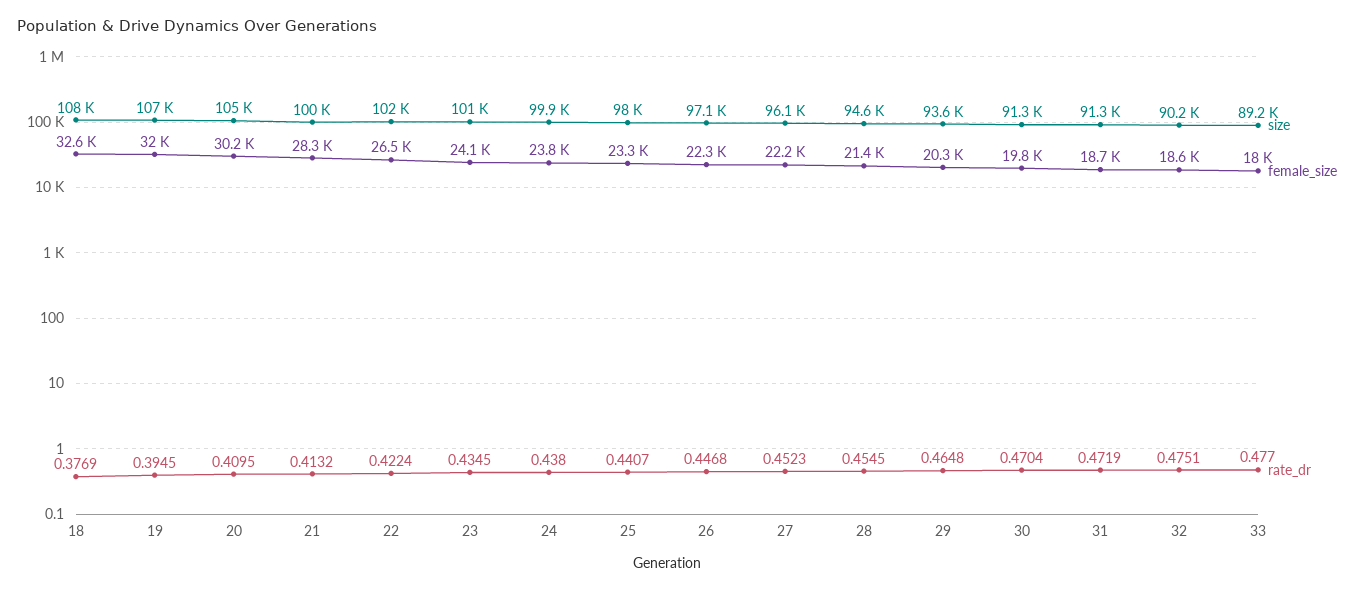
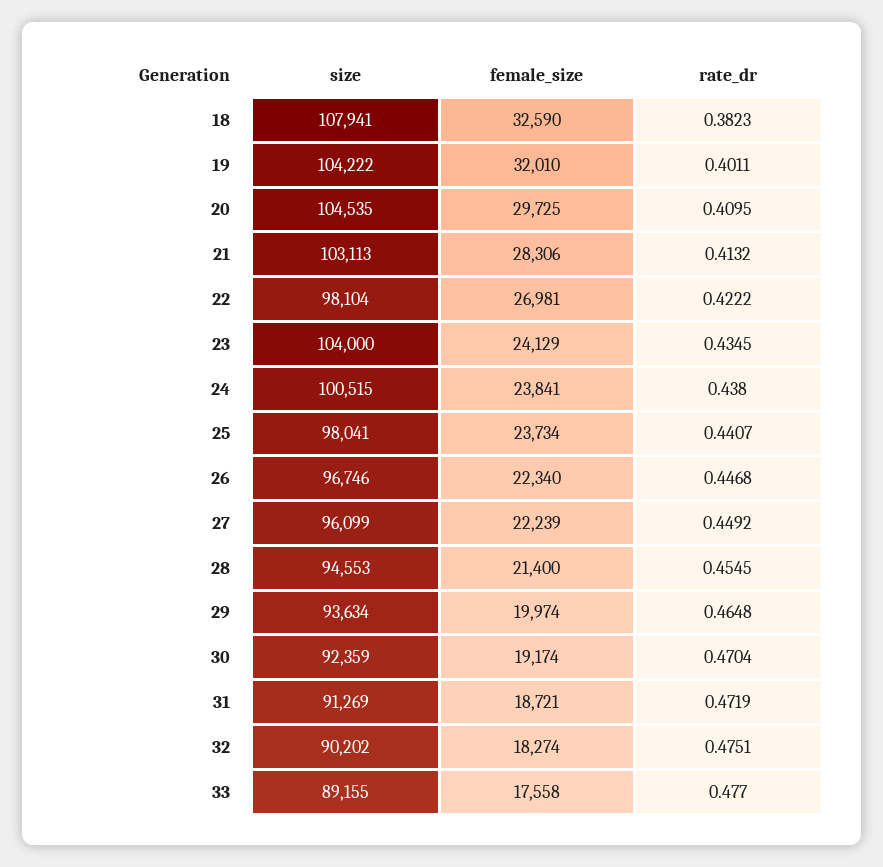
  {
    "size": {
      "18": 107941,
-     "19": 107000,
+     "19": 104222,
      "20": 104535,
-     "21": 100000,
+     "21": 103113,
-     "22": 102000,
+     "22": 98104,
-     "23": 101000,
+     "23": 104000,
-     "24": 99900,
+     "24": 100515,
      "25": 98041,
-     "26": 97100,
+     "26": 96746,
      "27": 96099,
      "28": 94553,
      "29": 93634,
-     "30": 91300,
+     "30": 92359,
      "31": 91269,
      "32": 90202,
      "33": 89155
    },
    "female_size": {
      "18": 32590,
      "19": 32010,
-     "20": 30200,
+     "20": 29725,
      "21": 28306,
-     "22": 26500,
+     "22": 26981,
      "23": 24129,
      "24": 23841,
-     "25": 23300,
+     "25": 23734,
      "26": 22340,
      "27": 22239,
      "28": 21400,
-     "29": 20300,
+     "29": 19974,
-     "30": 19800,
+     "30": 19174,
      "31": 18721,
-     "32": 18600,
+     "32": 18274,
-     "33": 18000
+     "33": 17558
    },
    "rate_dr": {
-     "18": 0.3769,
+     "18": 0.3823,
-     "19": 0.3945,
+     "19": 0.4011,
      "20": 0.4095,
      "21": 0.4132,
-     "22": 0.4224,
+     "22": 0.4222,
      "23": 0.4345,
      "24": 0.438,
      "25": 0.4407,
      "26": 0.4468,
-     "27": 0.4523,
+     "27": 0.4492,
      "28": 0.4545,
      "29": 0.4648,
      "30": 0.4704,
      "31": 0.4719,
      "32": 0.4751,
      "33": 0.477
    }
  }

